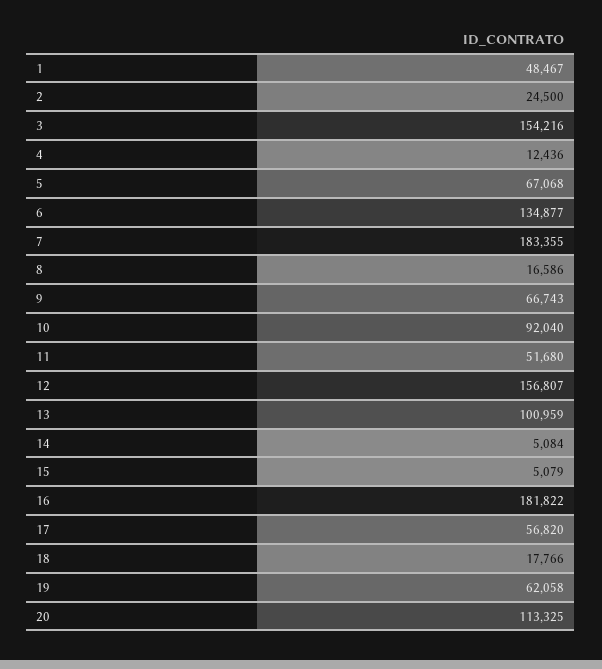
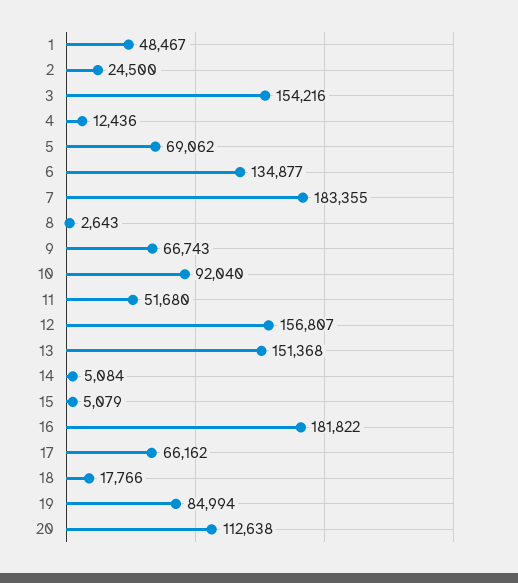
  {
    "1": 48467,
    "2": 24500,
    "3": 154216,
    "4": 12436,
-   "5": 67068,
+   "5": 69062,
    "6": 134877,
    "7": 183355,
-   "8": 16586,
+   "8": 2643,
    "9": 66743,
    "10": 92040,
    "11": 51680,
    "12": 156807,
-   "13": 100959,
+   "13": 151368,
    "14": 5084,
    "15": 5079,
    "16": 181822,
-   "17": 56820,
+   "17": 66162,
    "18": 17766,
-   "19": 62058,
+   "19": 84994,
-   "20": 113325
+   "20": 112638
  }

